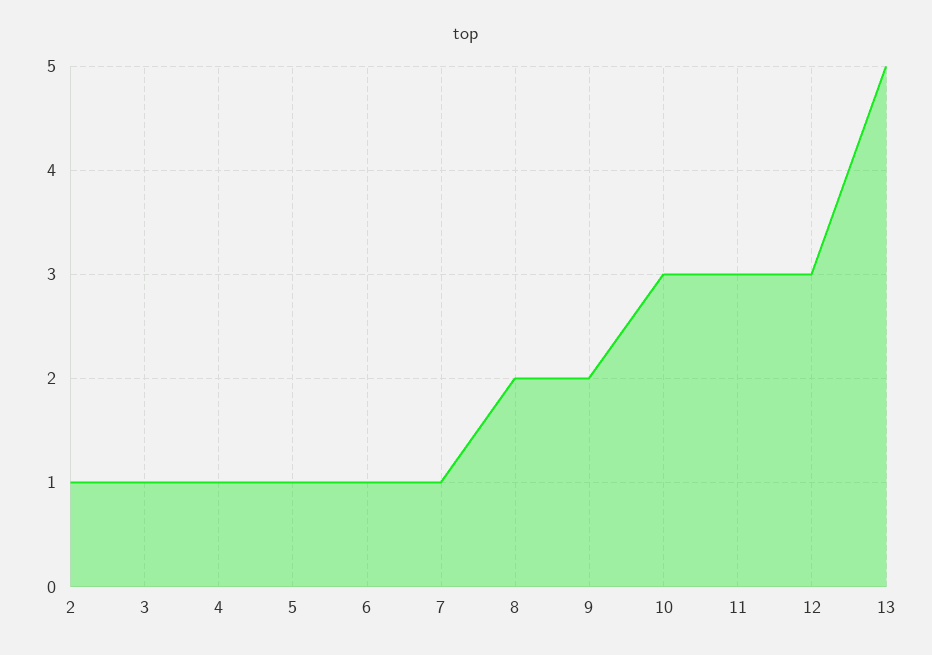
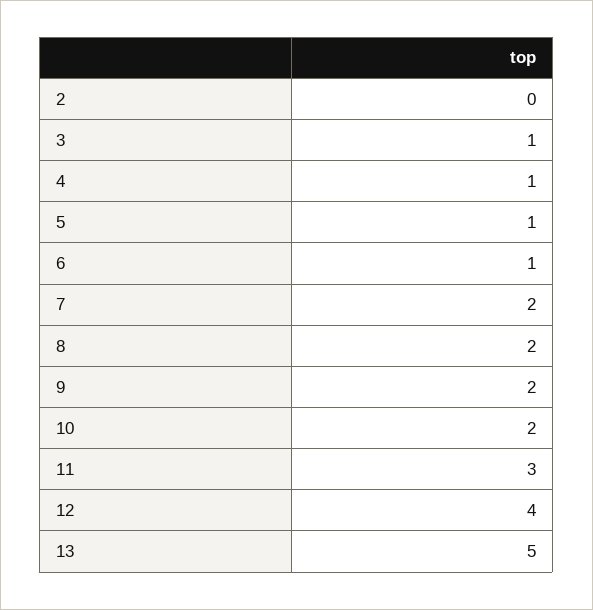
  {
-   "2": 1,
+   "2": 0,
    "3": 1,
    "4": 1,
    "5": 1,
    "6": 1,
-   "7": 1,
+   "7": 2,
    "8": 2,
    "9": 2,
-   "10": 3,
+   "10": 2,
    "11": 3,
-   "12": 3,
+   "12": 4,
    "13": 5
  }

